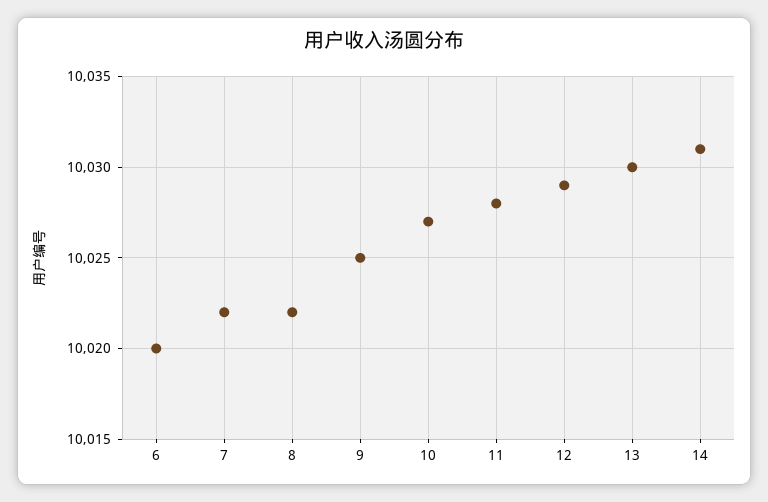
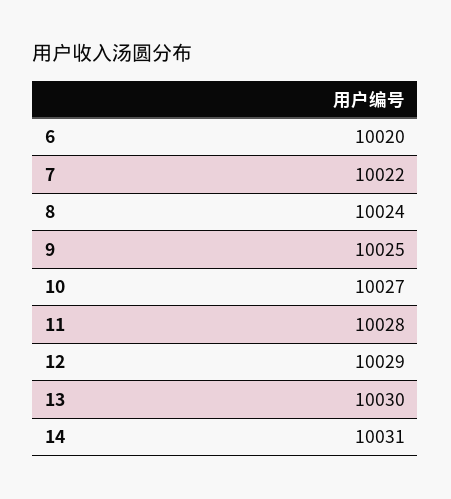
  {
    "6": 10020,
    "7": 10022,
-   "8": 10022,
+   "8": 10024,
    "9": 10025,
    "10": 10027,
    "11": 10028,
    "12": 10029,
    "13": 10030,
    "14": 10031
  }

